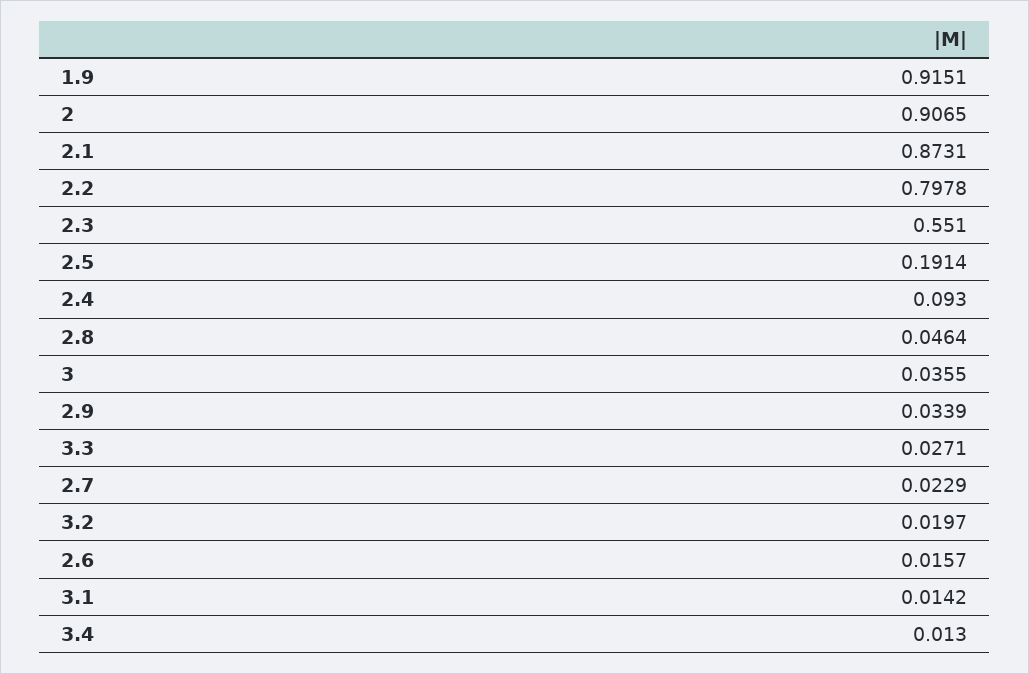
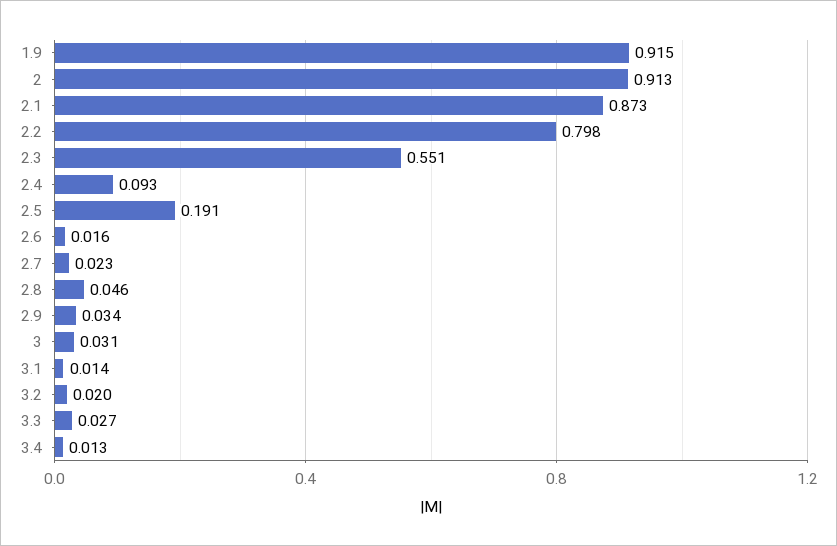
  {
    "1.9": 0.9151,
-   "2": 0.9065,
+   "2": 0.913,
    "2.1": 0.8731,
    "2.2": 0.7978,
    "2.3": 0.551,
    "2.5": 0.1914,
    "2.4": 0.093,
    "2.8": 0.0464,
-   "3": 0.0355,
+   "3": 0.031,
    "2.9": 0.0339,
    "3.3": 0.0271,
    "2.7": 0.0229,
    "3.2": 0.0197,
    "2.6": 0.0157,
    "3.1": 0.0142,
    "3.4": 0.013
  }

